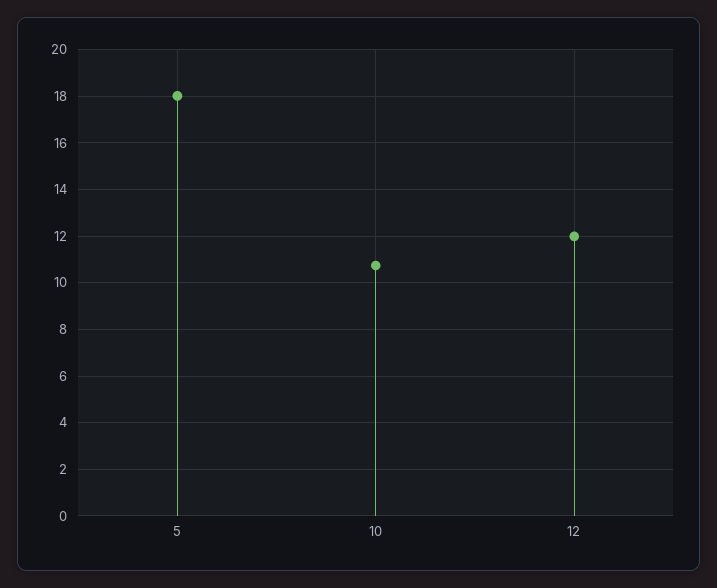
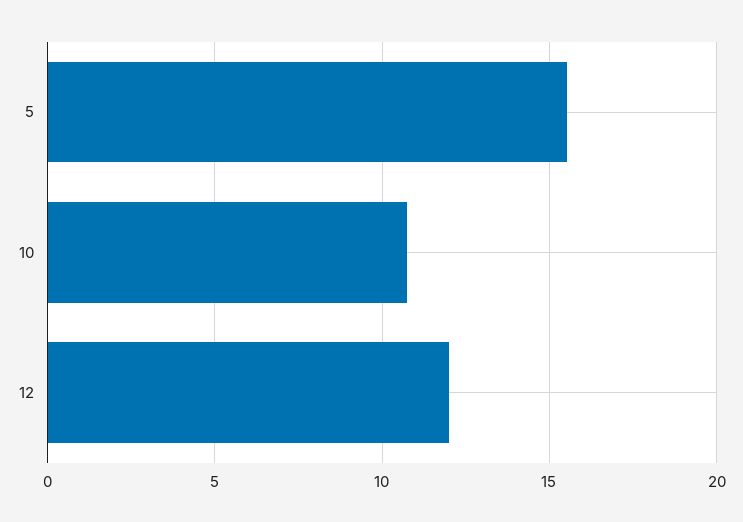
  {
-   "5": 18,
+   "5": 15.5,
    "10": 10.5,
    "12": 12
  }

